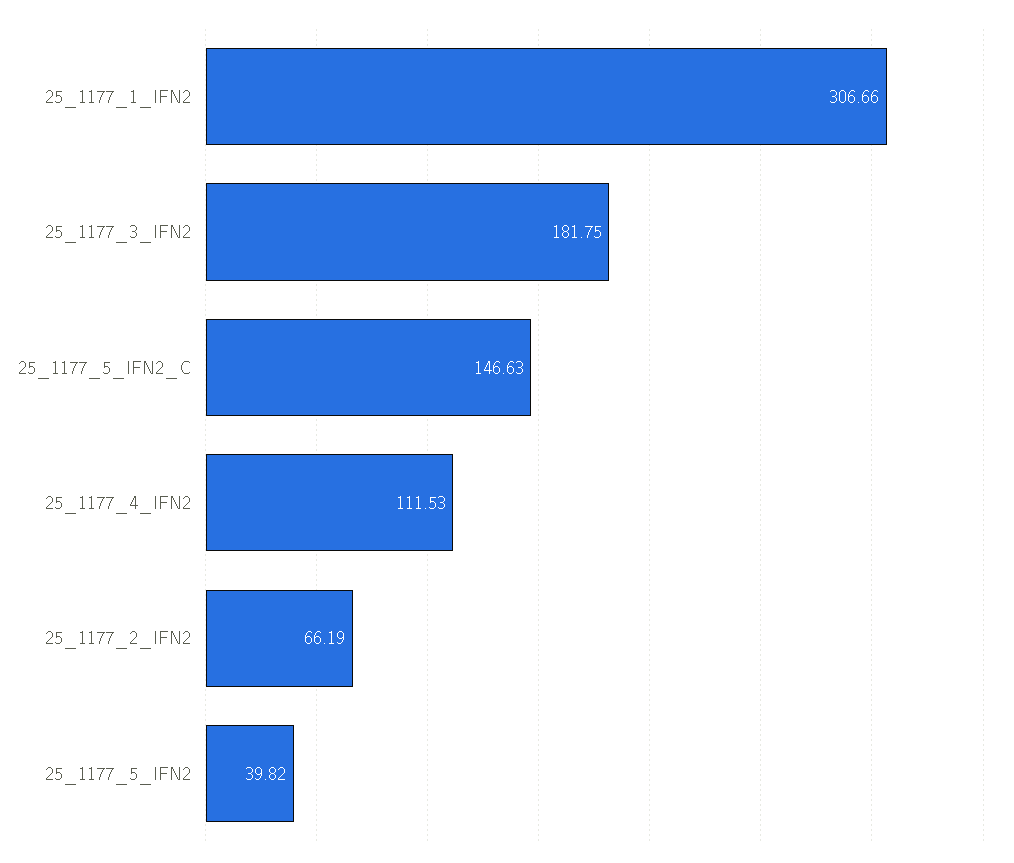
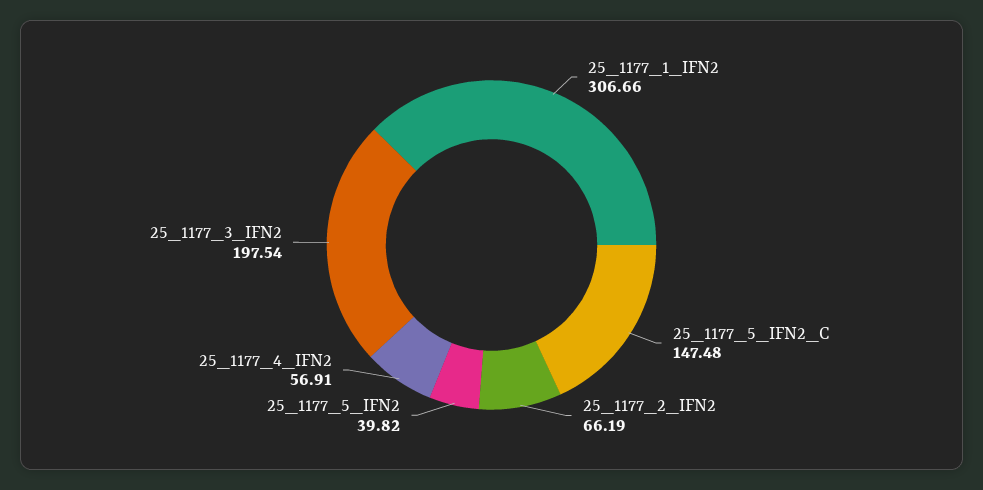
  {
    "25_1177_1_IFN2": 306.66,
-   "25_1177_3_IFN2": 181.75,
+   "25_1177_3_IFN2": 197.54,
-   "25_1177_5_IFN2_C": 146.63,
+   "25_1177_5_IFN2_C": 147.48,
-   "25_1177_4_IFN2": 111.53,
+   "25_1177_4_IFN2": 56.91,
    "25_1177_2_IFN2": 66.19,
    "25_1177_5_IFN2": 39.82
  }

